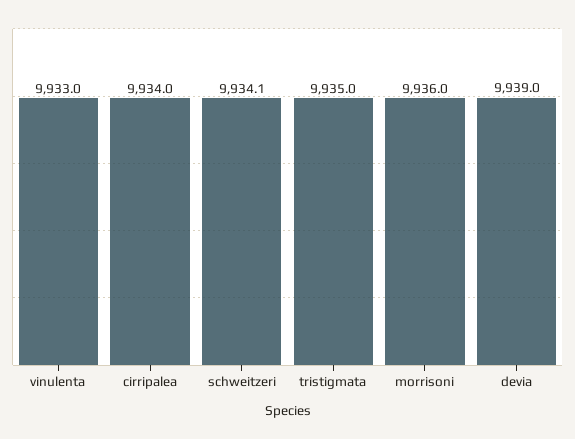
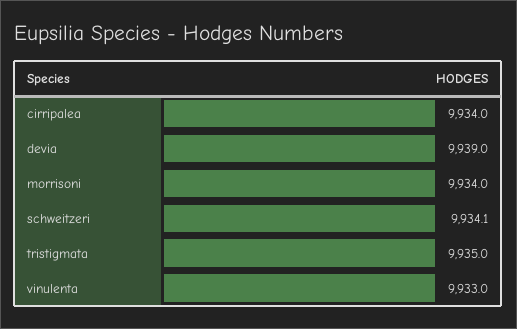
  {
    "vinulenta": 9933,
    "cirripalea": 9934,
    "schweitzeri": 9934.1,
    "tristigmata": 9935,
-   "morrisoni": 9936,
+   "morrisoni": 9934,
    "devia": 9939
  }

